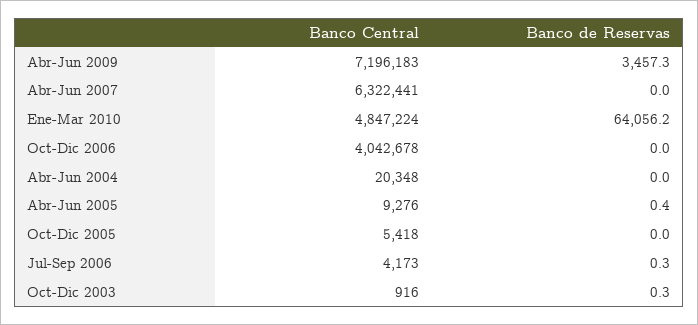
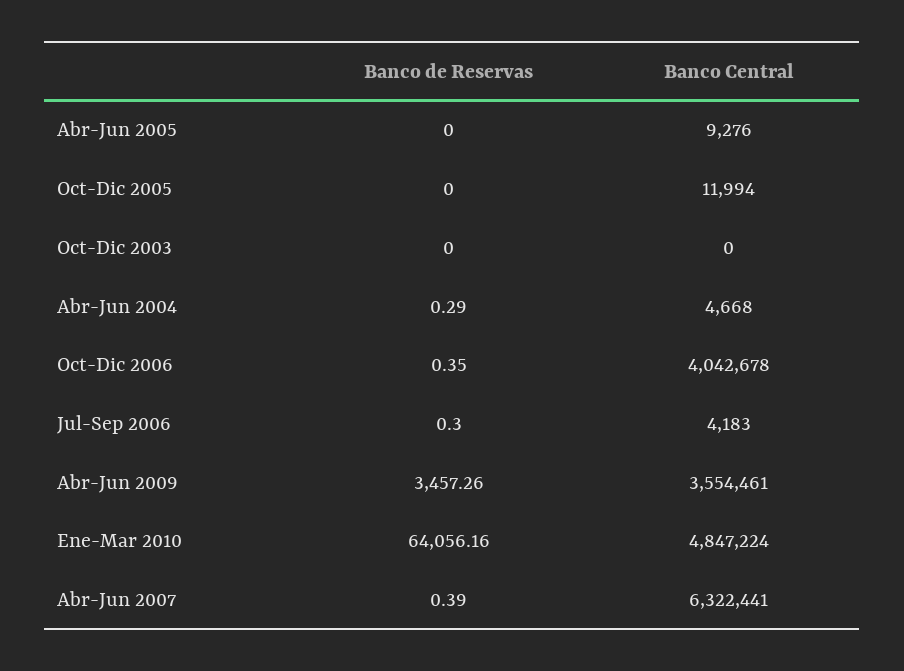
  {
    "Banco Central": {
-     "Abr-Jun 2009": 7196183,
+     "Abr-Jun 2009": 3554461,
      "Abr-Jun 2007": 6322441,
      "Ene-Mar 2010": 4847224,
      "Oct-Dic 2006": 4042678,
-     "Abr-Jun 2004": 20348,
+     "Abr-Jun 2004": 4668,
      "Abr-Jun 2005": 9276,
-     "Oct-Dic 2005": 5418,
+     "Oct-Dic 2005": 11994,
-     "Jul-Sep 2006": 4173,
+     "Jul-Sep 2006": 4183,
-     "Oct-Dic 2003": 916
+     "Oct-Dic 2003": 0
    },
    "Banco de Reservas": {
      "Abr-Jun 2009": 3457.26,
-     "Abr-Jun 2007": 0,
+     "Abr-Jun 2007": 0.39,
      "Ene-Mar 2010": 64056.16,
-     "Oct-Dic 2006": 0,
+     "Oct-Dic 2006": 0.35,
-     "Abr-Jun 2004": 0,
+     "Abr-Jun 2004": 0.29,
-     "Abr-Jun 2005": 0.4,
+     "Abr-Jun 2005": 0,
      "Oct-Dic 2005": 0,
      "Jul-Sep 2006": 0.3,
-     "Oct-Dic 2003": 0.3
+     "Oct-Dic 2003": 0
    }
  }

